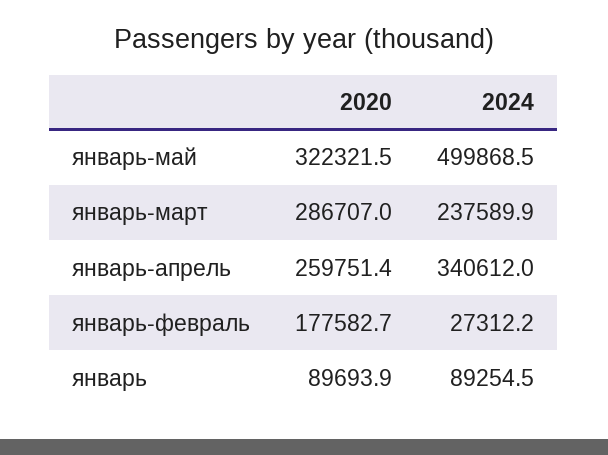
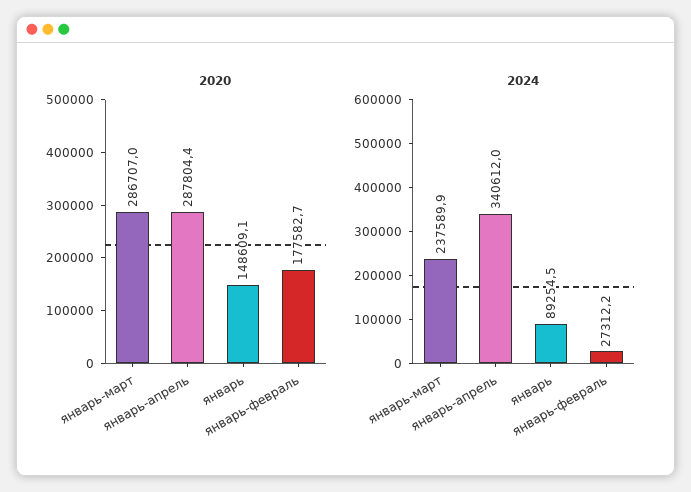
  {
    "2020": {
-     "январь-май": 322321.5,
      "январь-март": 286707,
-     "январь-апрель": 259751.4,
+     "январь-апрель": 287804.4,
      "январь-февраль": 177582.7,
-     "январь": 89693.9
+     "январь": 148609.1
    },
    "2024": {
-     "январь-май": 499868.5,
      "январь-март": 237589.9,
      "январь-апрель": 340612,
      "январь-февраль": 27312.2,
      "январь": 89254.5
    }
  }

